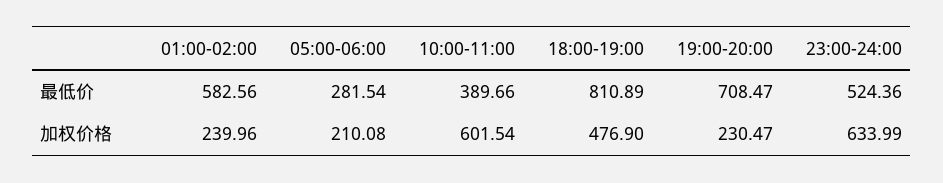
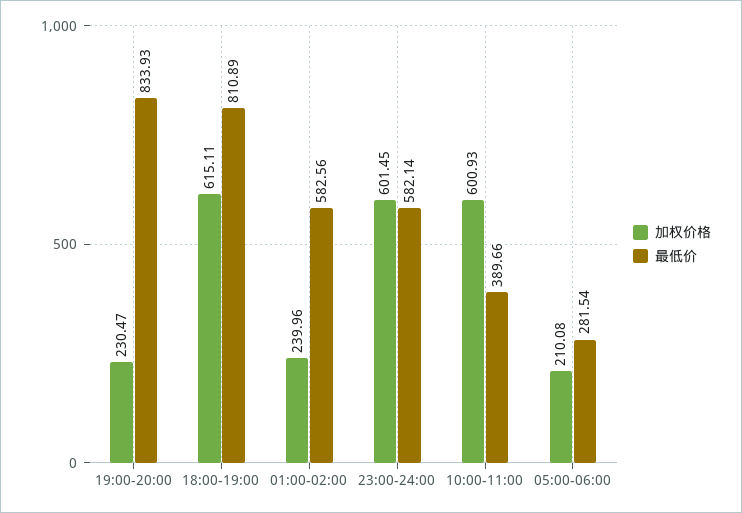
  {
    "最低价": {
      "01:00-02:00": 582.56,
      "05:00-06:00": 281.54,
      "10:00-11:00": 389.66,
      "18:00-19:00": 810.89,
-     "19:00-20:00": 708.47,
+     "19:00-20:00": 833.93,
-     "23:00-24:00": 524.36
+     "23:00-24:00": 582.14
    },
    "加权价格": {
      "01:00-02:00": 239.96,
      "05:00-06:00": 210.08,
-     "10:00-11:00": 601.54,
+     "10:00-11:00": 600.93,
-     "18:00-19:00": 476.9,
+     "18:00-19:00": 615.11,
      "19:00-20:00": 230.47,
-     "23:00-24:00": 633.99
+     "23:00-24:00": 601.45
    }
  }

